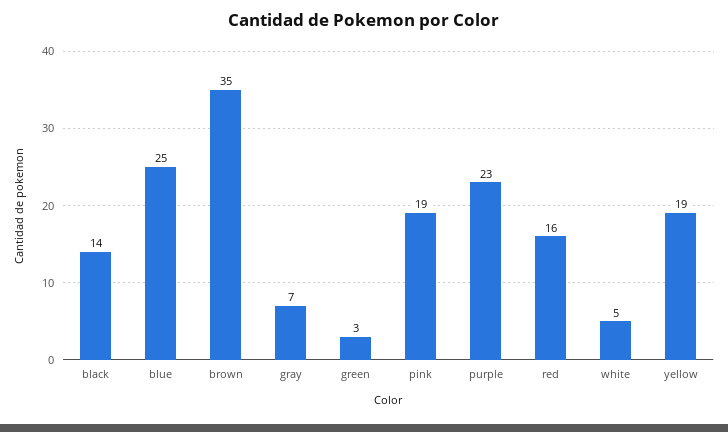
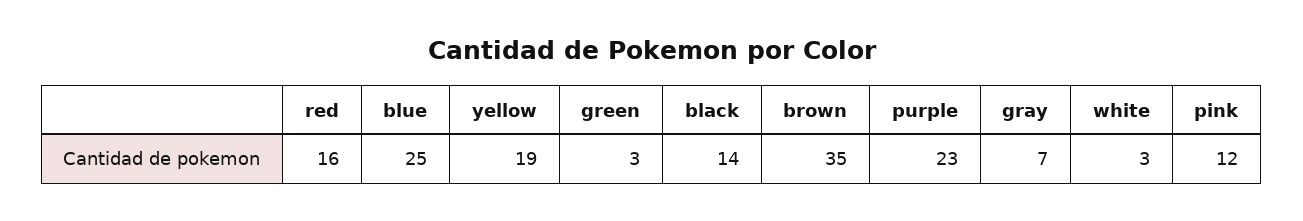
  {
    "black": 14,
    "blue": 25,
    "brown": 35,
    "gray": 7,
    "green": 3,
-   "pink": 19,
+   "pink": 12,
    "purple": 23,
    "red": 16,
-   "white": 5,
+   "white": 3,
    "yellow": 19
  }

